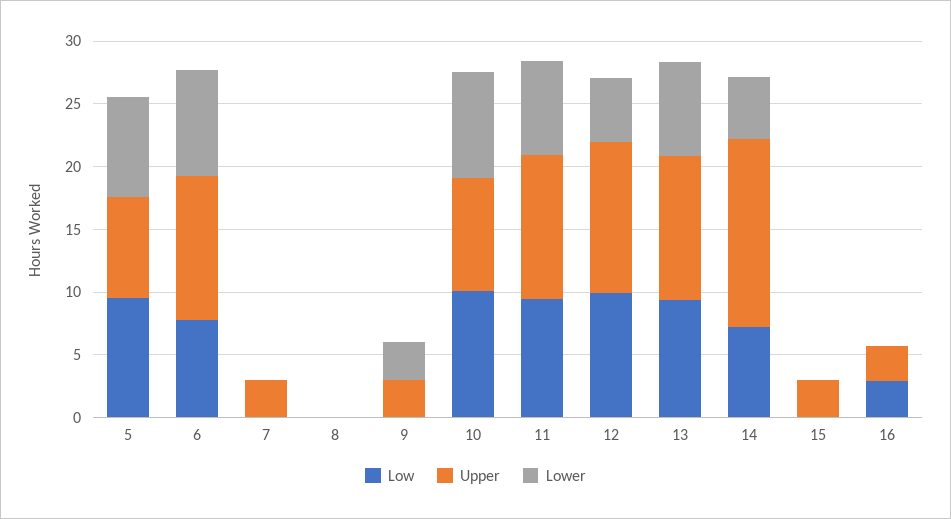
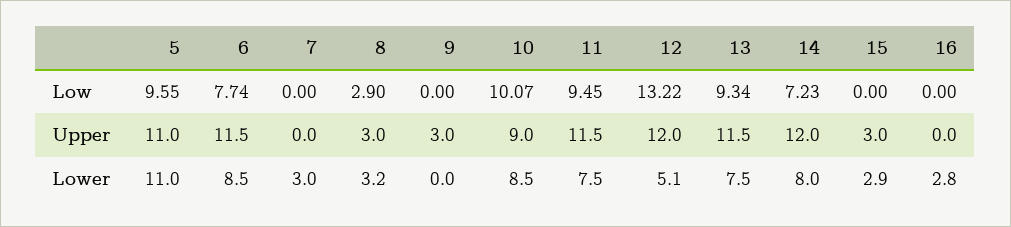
  {
    "Low": {
      "5": 9.55,
      "6": 7.74,
      "7": 0,
-     "8": 0,
+     "8": 2.9,
      "9": 0,
      "10": 10.07,
      "11": 9.45,
-     "12": 10,
+     "12": 13.22,
      "13": 9.34,
      "14": 7.23,
      "15": 0,
-     "16": 3
+     "16": 0
    },
    "Upper": {
-     "5": 8,
+     "5": 11,
      "6": 11.5,
-     "7": 3,
+     "7": 0,
-     "8": 0,
+     "8": 3,
      "9": 3,
      "10": 9,
      "11": 11.5,
      "12": 12,
      "13": 11.5,
-     "14": 15,
+     "14": 12,
      "15": 3,
-     "16": 3
+     "16": 0
    },
    "Lower": {
-     "5": 8,
+     "5": 11,
      "6": 8.5,
-     "7": 0,
+     "7": 3,
-     "8": 0,
+     "8": 3.2,
-     "9": 3,
+     "9": 0,
      "10": 8.5,
      "11": 7.5,
      "12": 5.1,
      "13": 7.5,
-     "14": 5,
+     "14": 8,
-     "15": 0,
+     "15": 2.9,
-     "16": 0
+     "16": 2.8
    }
  }

